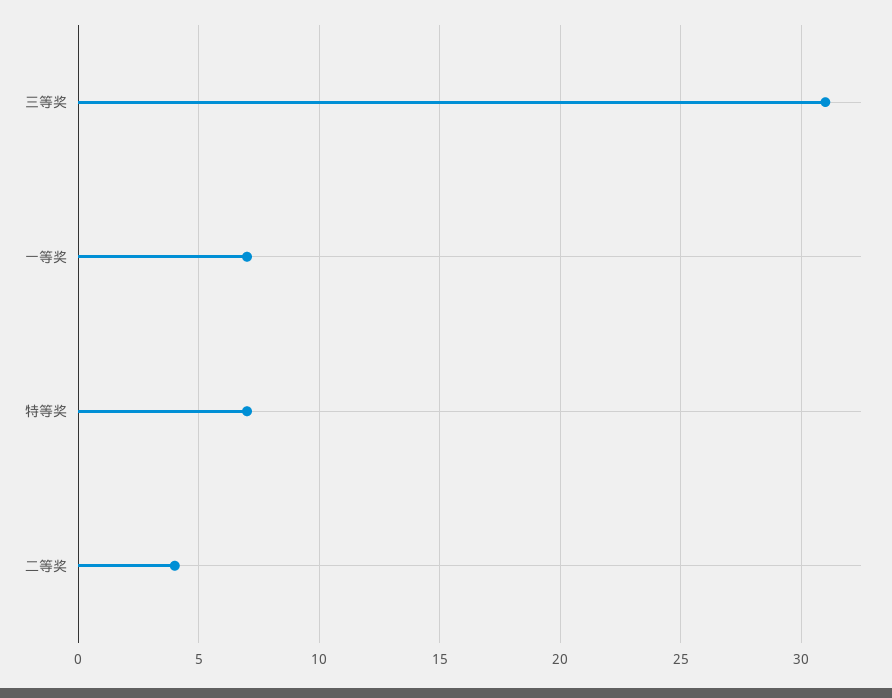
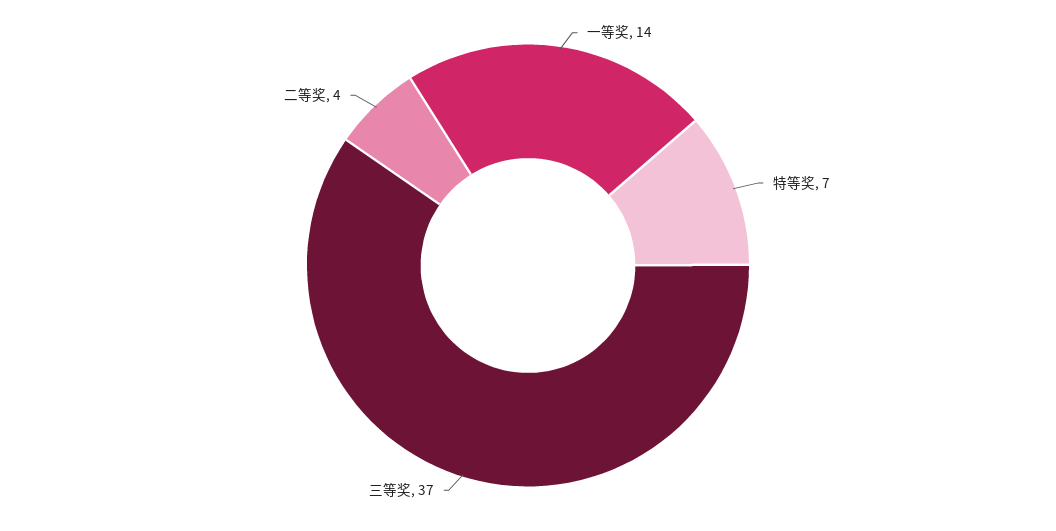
  {
-   "三等奖": 31,
+   "三等奖": 37,
-   "一等奖": 7,
+   "一等奖": 14,
    "特等奖": 7,
    "二等奖": 4
  }

